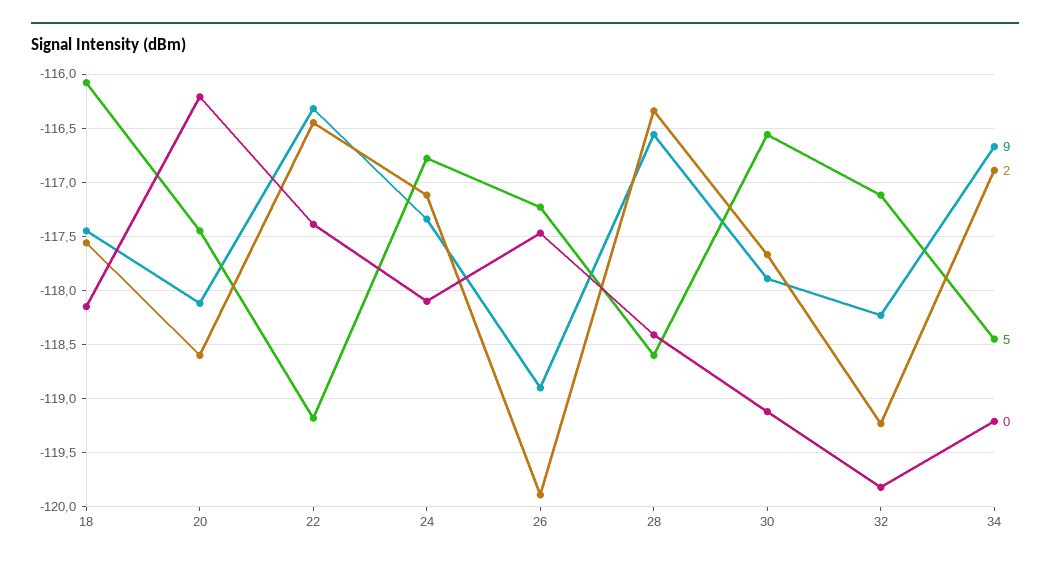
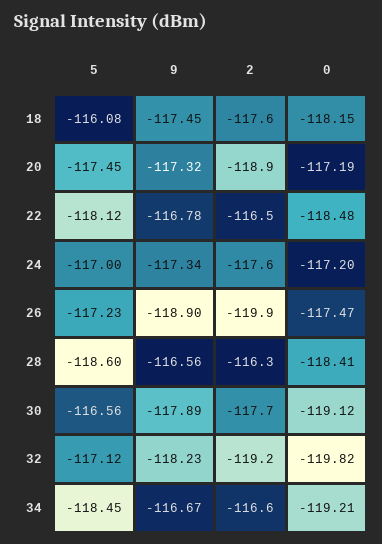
  {
    "9": {
      "18": -117.45,
-     "20": -118.1,
+     "20": -117.32,
-     "22": -116.3,
+     "22": -116.78,
      "24": -117.34,
      "26": -118.9,
      "28": -116.56,
      "30": -117.89,
      "32": -118.23,
      "34": -116.67
    },
    "2": {
      "18": -117.6,
-     "20": -118.6,
+     "20": -118.9,
      "22": -116.5,
-     "24": -117.1,
+     "24": -117.6,
      "26": -119.9,
      "28": -116.3,
      "30": -117.7,
      "32": -119.2,
-     "34": -116.9
+     "34": -116.6
    },
    "5": {
      "18": -116.08,
      "20": -117.45,
-     "22": -119.2,
+     "22": -118.12,
-     "24": -116.8,
+     "24": -117,
      "26": -117.23,
      "28": -118.6,
      "30": -116.56,
      "32": -117.12,
      "34": -118.45
    },
    "0": {
      "18": -118.15,
-     "20": -116.2,
+     "20": -117.19,
-     "22": -117.4,
+     "22": -118.48,
-     "24": -118.1,
+     "24": -117.2,
      "26": -117.47,
      "28": -118.41,
      "30": -119.12,
      "32": -119.82,
      "34": -119.21
    }
  }

